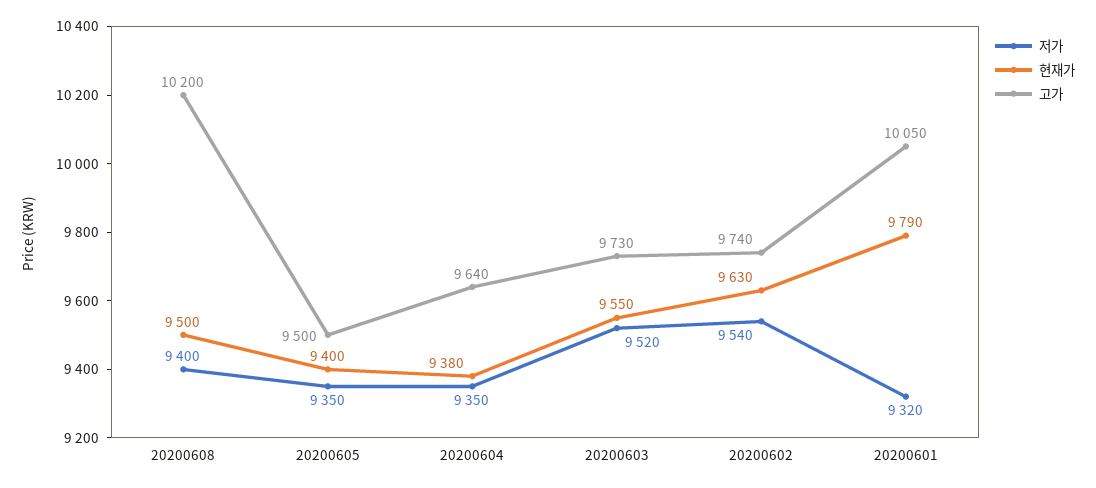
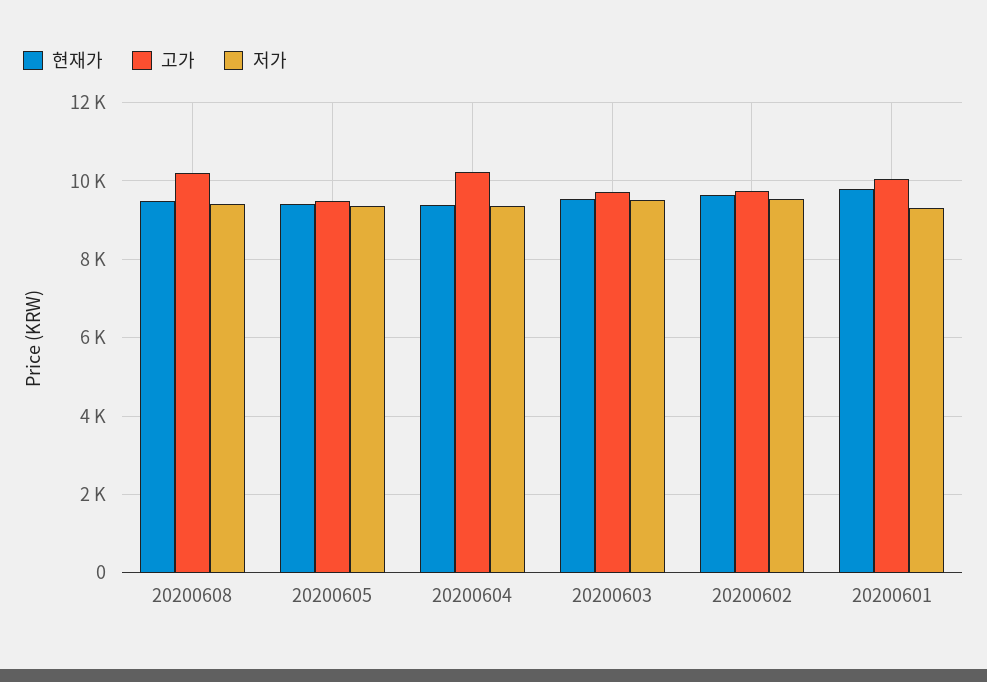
  {
    "저가": {
      "20200608": 9400,
      "20200605": 9350,
      "20200604": 9350,
      "20200603": 9520,
      "20200602": 9540,
      "20200601": 9320
    },
    "현재가": {
      "20200608": 9500,
      "20200605": 9400,
      "20200604": 9380,
      "20200603": 9550,
      "20200602": 9630,
      "20200601": 9790
    },
    "고가": {
      "20200608": 10200,
      "20200605": 9500,
-     "20200604": 9640,
+     "20200604": 10200,
      "20200603": 9730,
      "20200602": 9740,
      "20200601": 10050
    }
  }

